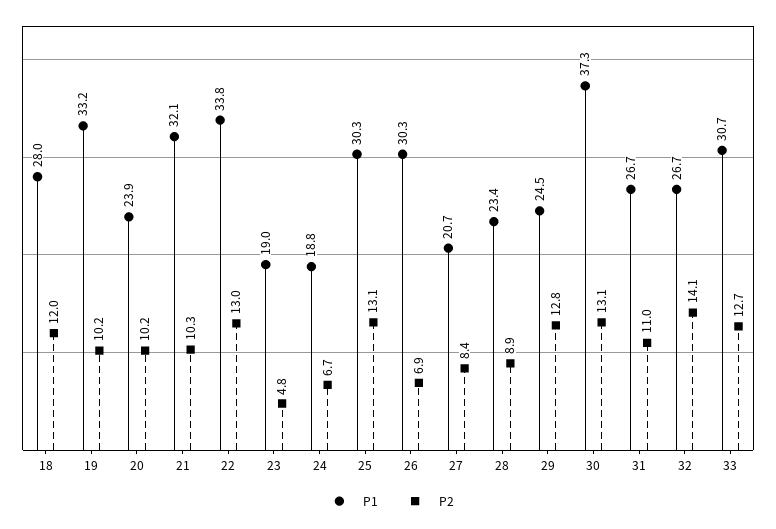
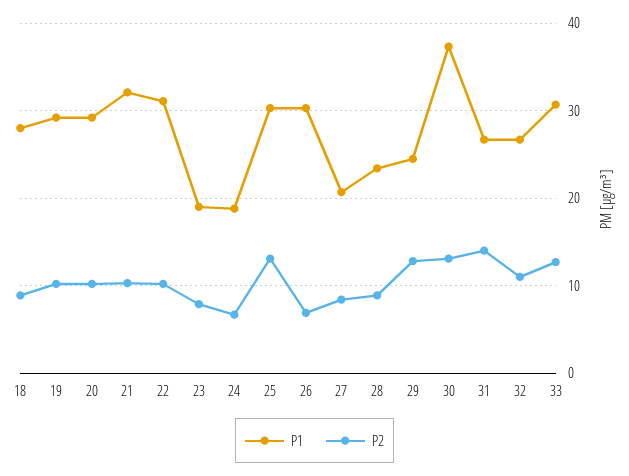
  {
    "P1": {
      "18": 28,
-     "19": 33.2,
+     "19": 29,
-     "20": 23.9,
+     "20": 29,
      "21": 32.1,
-     "22": 33.8,
+     "22": 31,
      "23": 19,
      "24": 18.8,
      "25": 30.3,
      "26": 30.3,
      "27": 20.7,
      "28": 23.4,
      "29": 24.5,
      "30": 37.3,
      "31": 26.7,
      "32": 26.7,
      "33": 30.7
    },
    "P2": {
-     "18": 12,
+     "18": 9,
      "19": 10.2,
      "20": 10.2,
      "21": 10.3,
-     "22": 13,
+     "22": 10,
-     "23": 4.8,
+     "23": 8,
      "24": 6.7,
      "25": 13.1,
      "26": 6.9,
      "27": 8.4,
      "28": 8.9,
      "29": 12.8,
      "30": 13.1,
-     "31": 11,
+     "31": 14,
-     "32": 14.1,
+     "32": 11,
      "33": 12.7
    }
  }

